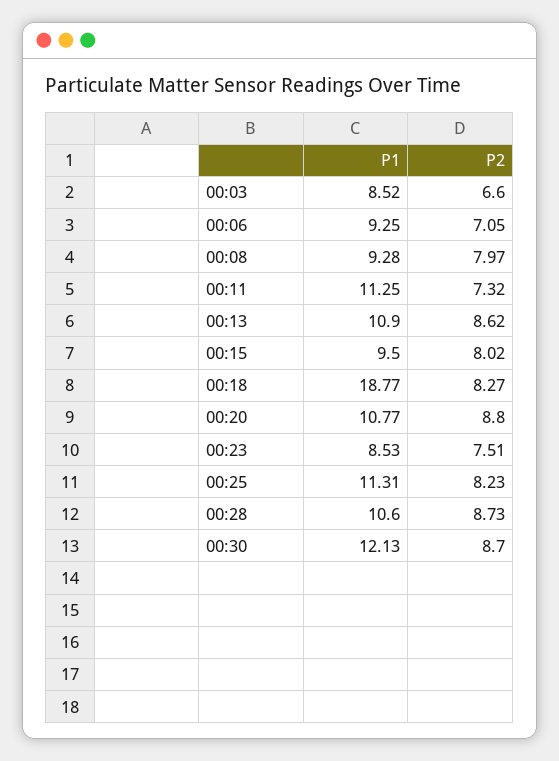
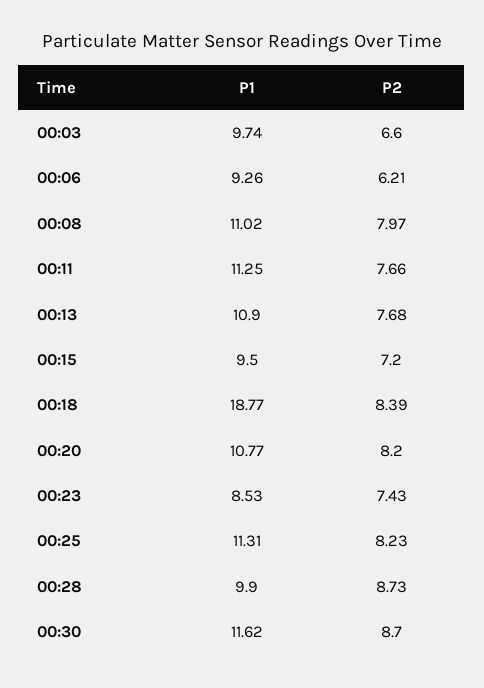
  {
    "P1": {
-     "00:03": 8.52,
+     "00:03": 9.74,
-     "00:06": 9.25,
+     "00:06": 9.26,
-     "00:08": 9.28,
+     "00:08": 11.02,
      "00:11": 11.25,
      "00:13": 10.9,
      "00:15": 9.5,
      "00:18": 18.77,
      "00:20": 10.77,
      "00:23": 8.53,
      "00:25": 11.31,
-     "00:28": 10.6,
+     "00:28": 9.9,
-     "00:30": 12.13
+     "00:30": 11.62
    },
    "P2": {
      "00:03": 6.6,
-     "00:06": 7.05,
+     "00:06": 6.21,
      "00:08": 7.97,
-     "00:11": 7.32,
+     "00:11": 7.66,
-     "00:13": 8.62,
+     "00:13": 7.68,
-     "00:15": 8.02,
+     "00:15": 7.2,
-     "00:18": 8.27,
+     "00:18": 8.39,
-     "00:20": 8.8,
+     "00:20": 8.2,
-     "00:23": 7.51,
+     "00:23": 7.43,
      "00:25": 8.23,
      "00:28": 8.73,
      "00:30": 8.7
    }
  }

